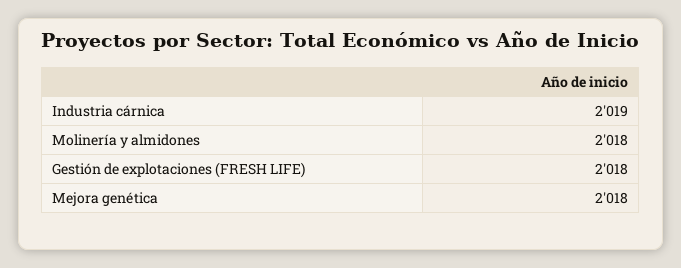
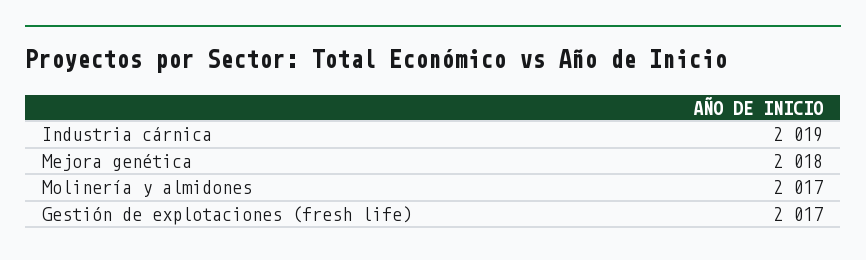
  {
    "Industria cárnica": 2019,
-   "Molinería y almidones": 2018,
+   "Molinería y almidones": 2017,
-   "Gestión de explotaciones (FRESH LIFE)": 2018,
+   "Gestión de explotaciones (FRESH LIFE)": 2017,
    "Mejora genética": 2018
  }

